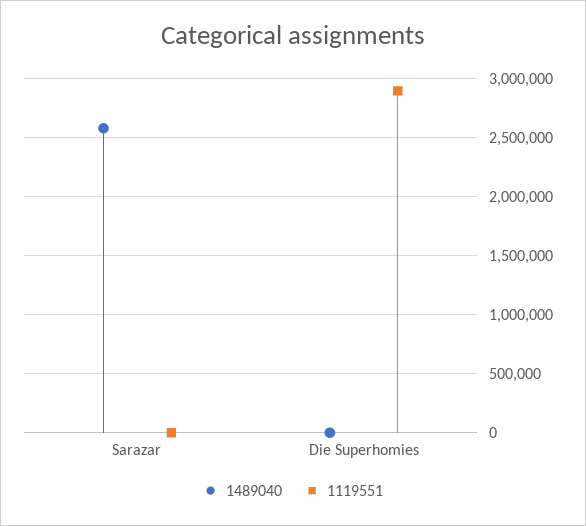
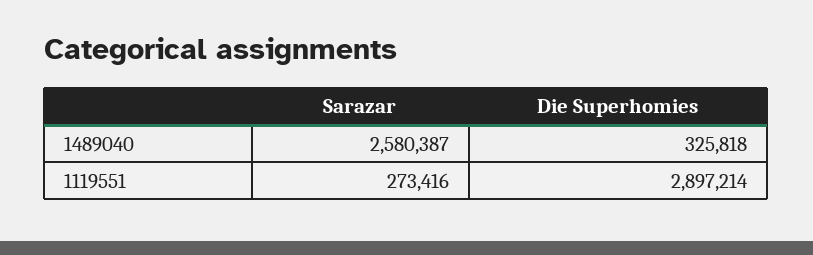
  {
    "1489040": {
      "Sarazar": 2580387,
-     "Die Superhomies": 0
+     "Die Superhomies": 325818
    },
    "1119551": {
-     "Sarazar": 0,
+     "Sarazar": 273416,
      "Die Superhomies": 2897214
    }
  }

